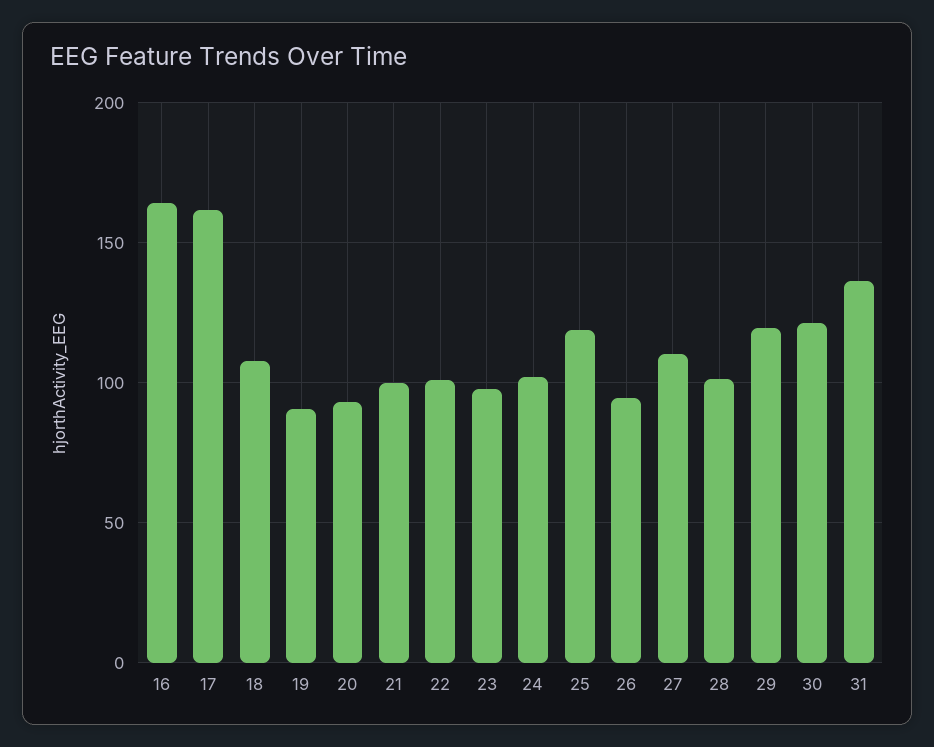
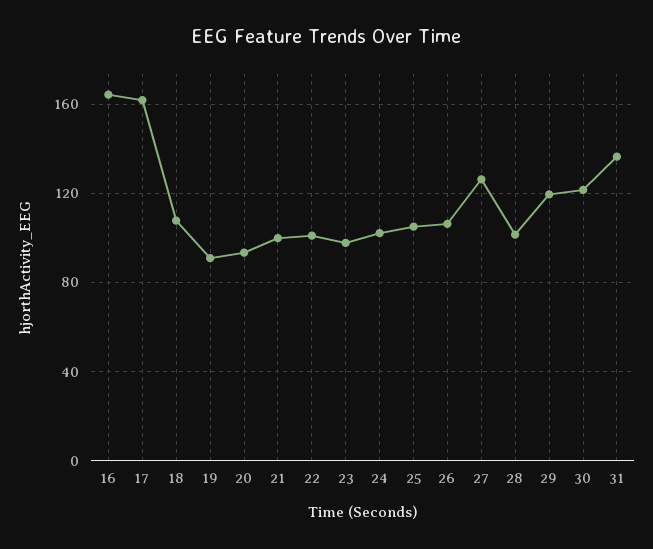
  {
    "16": 165,
    "17": 160,
    "18": 110,
    "19": 90,
    "20": 95,
    "21": 100,
    "22": 100,
    "23": 100,
    "24": 100,
-   "25": 120,
+   "25": 105,
-   "26": 95,
+   "26": 105,
-   "27": 110,
+   "27": 125,
    "28": 100,
    "29": 120,
    "30": 120,
    "31": 135
  }

